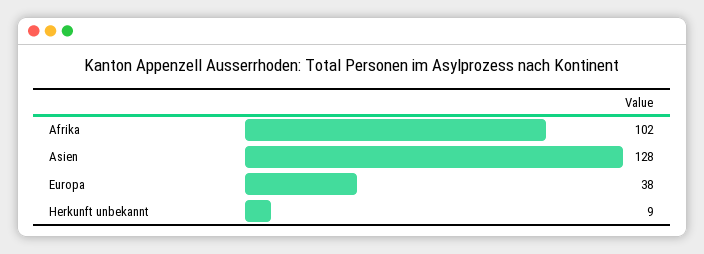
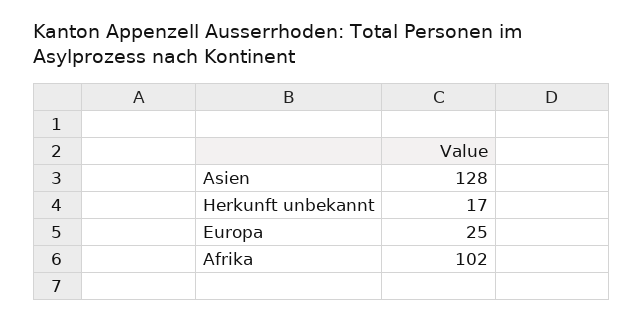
  {
    "Afrika": 102,
    "Asien": 128,
-   "Europa": 38,
+   "Europa": 25,
-   "Herkunft unbekannt": 9
+   "Herkunft unbekannt": 17
  }

